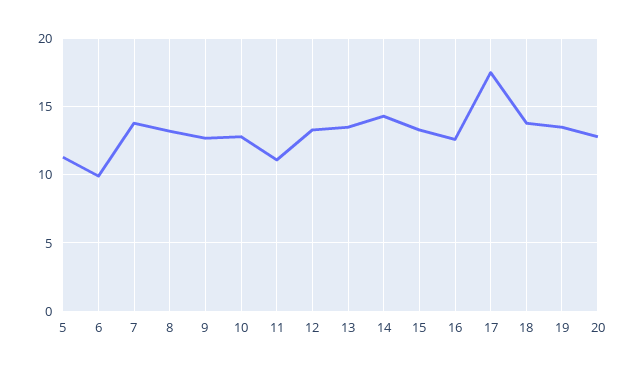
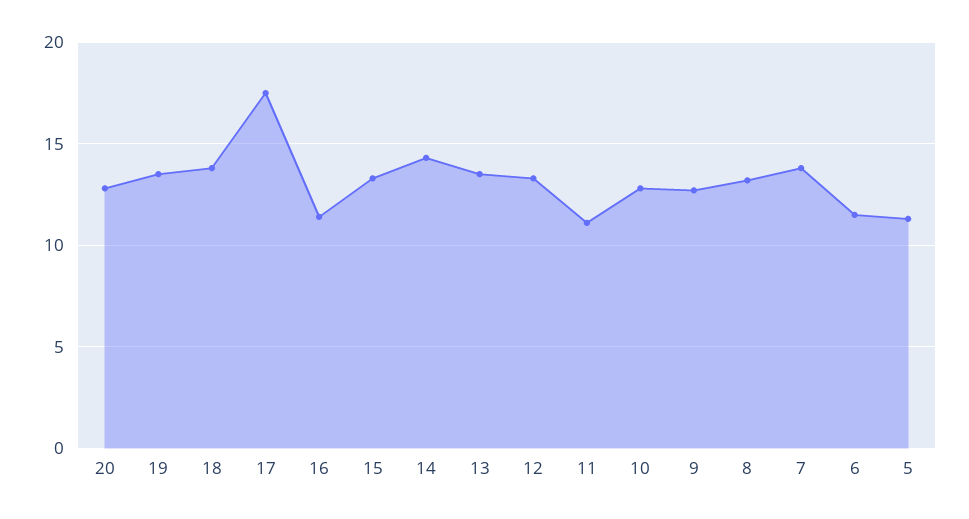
  {
    "5": 11.5,
-   "6": 10,
+   "6": 11.5,
    "7": 14,
    "8": 13,
    "9": 12.5,
    "10": 13,
    "11": 11,
    "12": 13.5,
    "13": 13.5,
    "14": 14.5,
    "15": 13.5,
-   "16": 12.5,
+   "16": 11.5,
    "17": 17.5,
    "18": 14,
    "19": 13.5,
    "20": 13
  }

